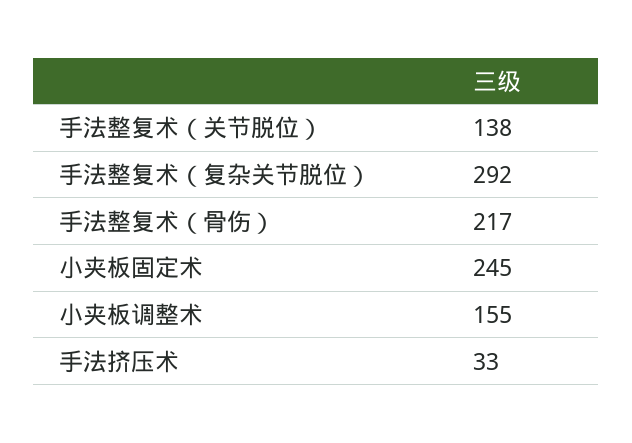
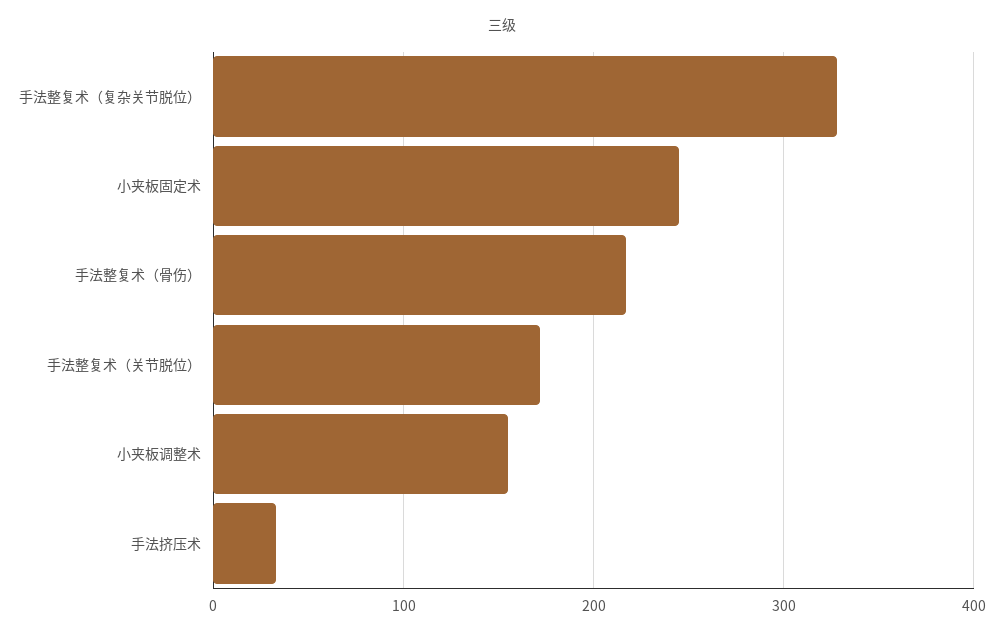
  {
-   "手法整复术（关节脱位）": 138,
+   "手法整复术（关节脱位）": 170,
-   "手法整复术（复杂关节脱位）": 292,
+   "手法整复术（复杂关节脱位）": 330,
    "手法整复术（骨伤）": 217,
    "小夹板固定术": 245,
    "小夹板调整术": 155,
    "手法挤压术": 33
  }

